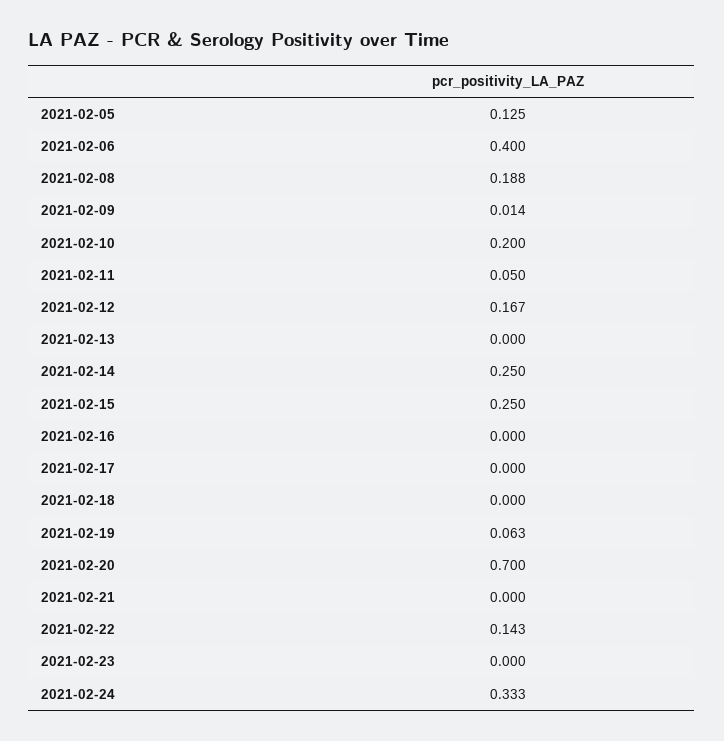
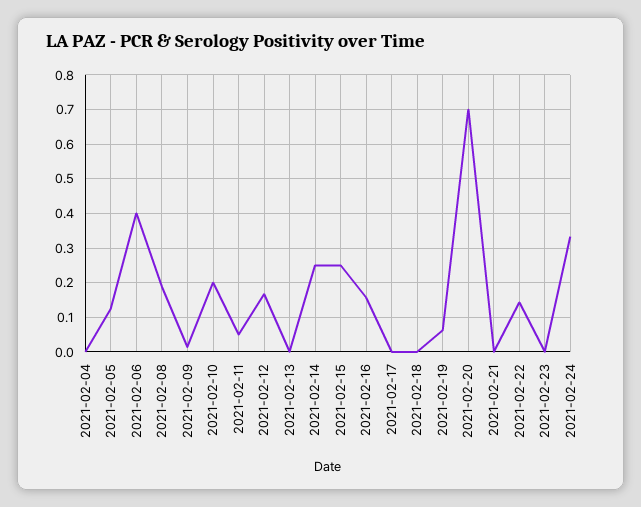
  {
    "2021-02-05": 0.125,
    "2021-02-06": 0.4,
    "2021-02-08": 0.188,
    "2021-02-09": 0.014,
    "2021-02-10": 0.2,
    "2021-02-11": 0.05,
    "2021-02-12": 0.167,
    "2021-02-13": 0,
    "2021-02-14": 0.25,
    "2021-02-15": 0.25,
-   "2021-02-16": 0,
+   "2021-02-16": 0.16,
    "2021-02-17": 0,
    "2021-02-18": 0,
    "2021-02-19": 0.063,
    "2021-02-20": 0.7,
    "2021-02-21": 0,
    "2021-02-22": 0.143,
    "2021-02-23": 0,
-   "2021-02-24": 0.333
+   "2021-02-24": 0.333,
+   "2021-02-04": 0
  }

